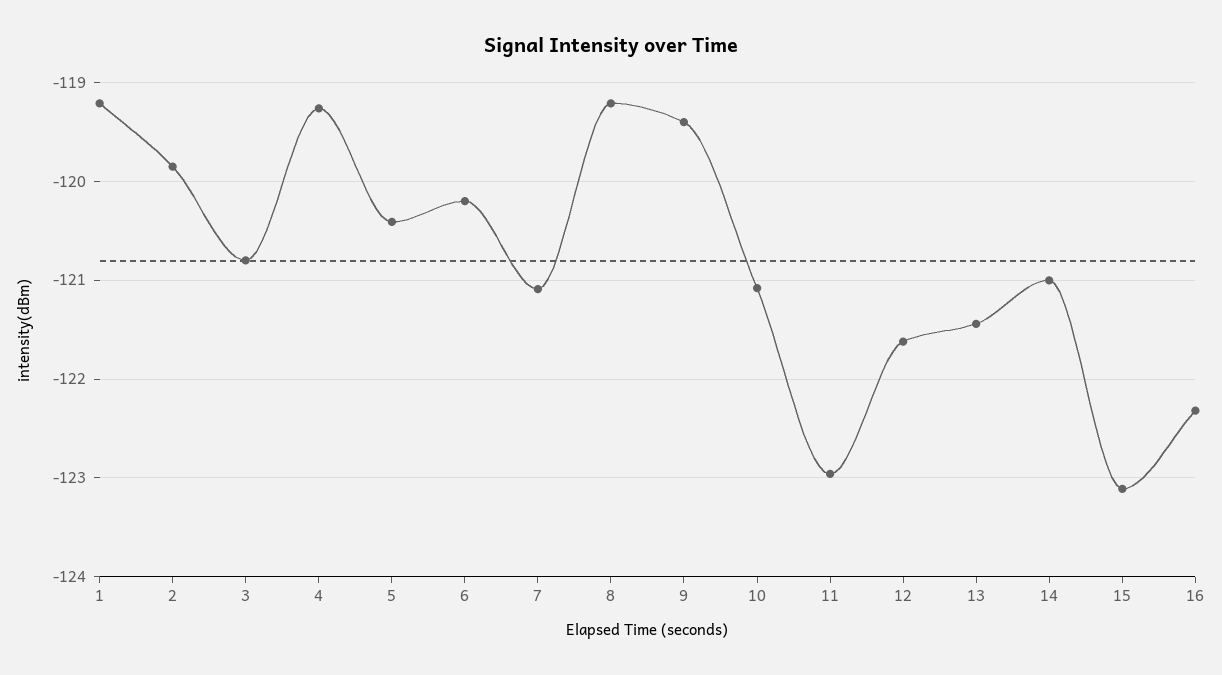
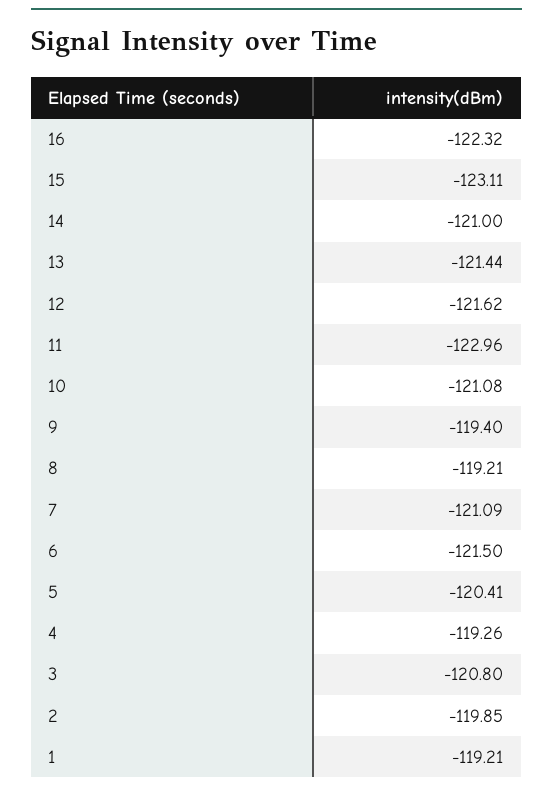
  {
    "1": -119.21,
    "2": -119.85,
    "3": -120.8,
    "4": -119.26,
    "5": -120.41,
-   "6": -120.2,
+   "6": -121.5,
    "7": -121.09,
    "8": -119.21,
    "9": -119.4,
    "10": -121.08,
    "11": -122.96,
    "12": -121.62,
    "13": -121.44,
    "14": -121,
    "15": -123.11,
    "16": -122.32
  }

